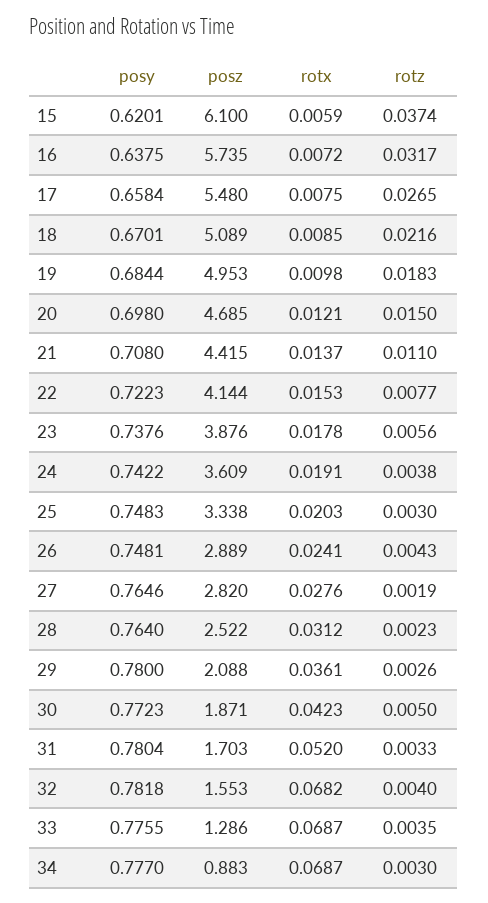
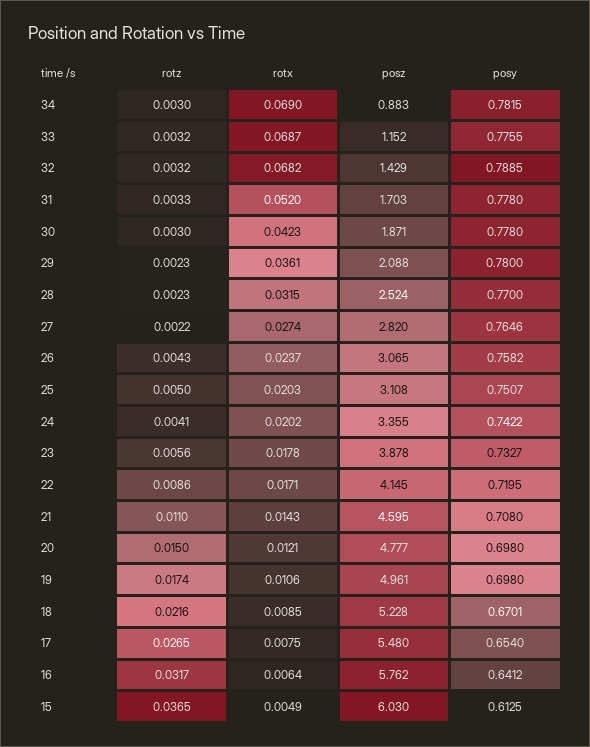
  {
    "posy": {
-     "15": 0.6201,
+     "15": 0.6125,
-     "16": 0.6375,
+     "16": 0.6412,
-     "17": 0.6584,
+     "17": 0.654,
      "18": 0.6701,
-     "19": 0.6844,
+     "19": 0.698,
      "20": 0.698,
      "21": 0.708,
-     "22": 0.7223,
+     "22": 0.7195,
-     "23": 0.7376,
+     "23": 0.7327,
      "24": 0.7422,
-     "25": 0.7483,
+     "25": 0.7507,
-     "26": 0.7481,
+     "26": 0.7582,
      "27": 0.7646,
-     "28": 0.764,
+     "28": 0.77,
      "29": 0.78,
-     "30": 0.7723,
+     "30": 0.778,
-     "31": 0.7804,
+     "31": 0.778,
-     "32": 0.7818,
+     "32": 0.7885,
      "33": 0.7755,
-     "34": 0.777
+     "34": 0.7815
    },
    "posz": {
-     "15": 6.1,
+     "15": 6.03,
-     "16": 5.735,
+     "16": 5.762,
      "17": 5.48,
-     "18": 5.089,
+     "18": 5.228,
-     "19": 4.953,
+     "19": 4.961,
-     "20": 4.685,
+     "20": 4.777,
-     "21": 4.415,
+     "21": 4.595,
-     "22": 4.144,
+     "22": 4.145,
-     "23": 3.876,
+     "23": 3.878,
-     "24": 3.609,
+     "24": 3.355,
-     "25": 3.338,
+     "25": 3.108,
-     "26": 2.889,
+     "26": 3.065,
      "27": 2.82,
-     "28": 2.522,
+     "28": 2.524,
      "29": 2.088,
      "30": 1.871,
      "31": 1.703,
-     "32": 1.553,
+     "32": 1.429,
-     "33": 1.286,
+     "33": 1.152,
      "34": 0.883
    },
    "rotx": {
-     "15": 0.0059,
+     "15": 0.0049,
-     "16": 0.0072,
+     "16": 0.0064,
      "17": 0.0075,
      "18": 0.0085,
-     "19": 0.0098,
+     "19": 0.0106,
      "20": 0.0121,
-     "21": 0.0137,
+     "21": 0.0143,
-     "22": 0.0153,
+     "22": 0.0171,
      "23": 0.0178,
-     "24": 0.0191,
+     "24": 0.0202,
      "25": 0.0203,
-     "26": 0.0241,
+     "26": 0.0237,
-     "27": 0.0276,
+     "27": 0.0274,
-     "28": 0.0312,
+     "28": 0.0315,
      "29": 0.0361,
      "30": 0.0423,
      "31": 0.052,
      "32": 0.0682,
      "33": 0.0687,
-     "34": 0.0687
+     "34": 0.069
    },
    "rotz": {
-     "15": 0.0374,
+     "15": 0.0365,
      "16": 0.0317,
      "17": 0.0265,
      "18": 0.0216,
-     "19": 0.0183,
+     "19": 0.0174,
      "20": 0.015,
      "21": 0.011,
-     "22": 0.0077,
+     "22": 0.0086,
      "23": 0.0056,
-     "24": 0.0038,
+     "24": 0.0041,
-     "25": 0.003,
+     "25": 0.005,
      "26": 0.0043,
-     "27": 0.0019,
+     "27": 0.0022,
      "28": 0.0023,
-     "29": 0.0026,
+     "29": 0.0023,
-     "30": 0.005,
+     "30": 0.003,
      "31": 0.0033,
-     "32": 0.004,
+     "32": 0.0032,
-     "33": 0.0035,
+     "33": 0.0032,
      "34": 0.003
    }
  }

